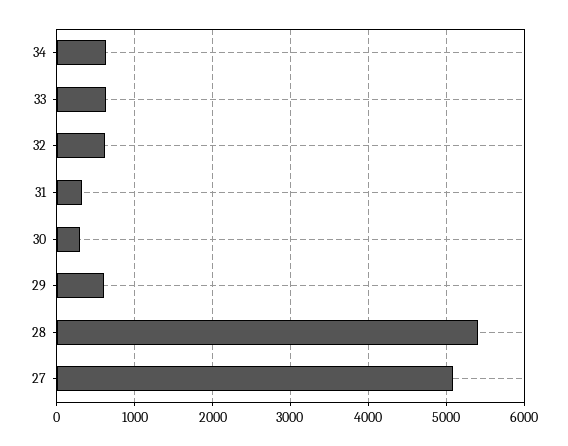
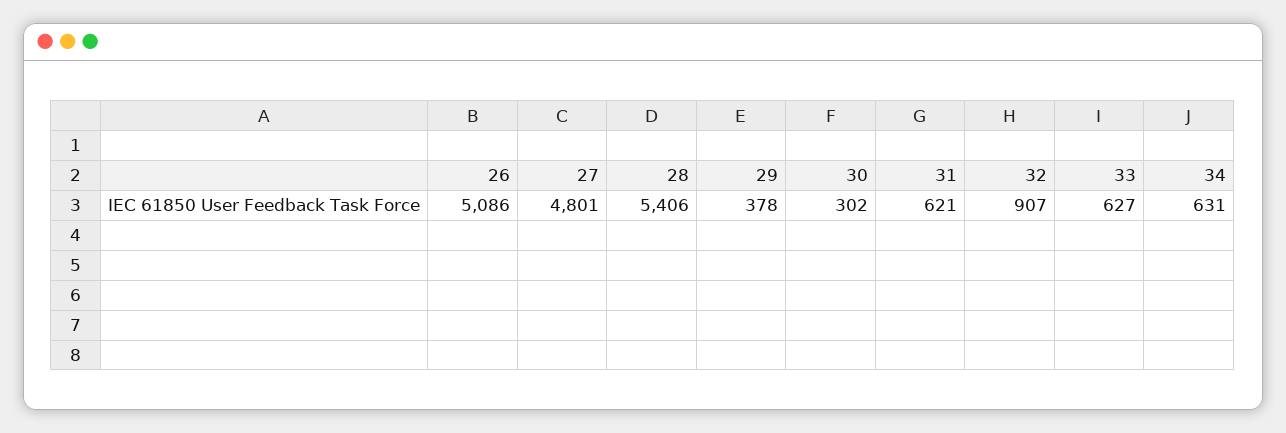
  {
    "34": 631,
    "33": 627,
-   "32": 600,
+   "32": 907,
-   "31": 300,
+   "31": 621,
    "30": 302,
-   "29": 600,
+   "29": 378,
    "28": 5406,
-   "27": 5100
+   "27": 4801,
+   "26": 5086
  }

